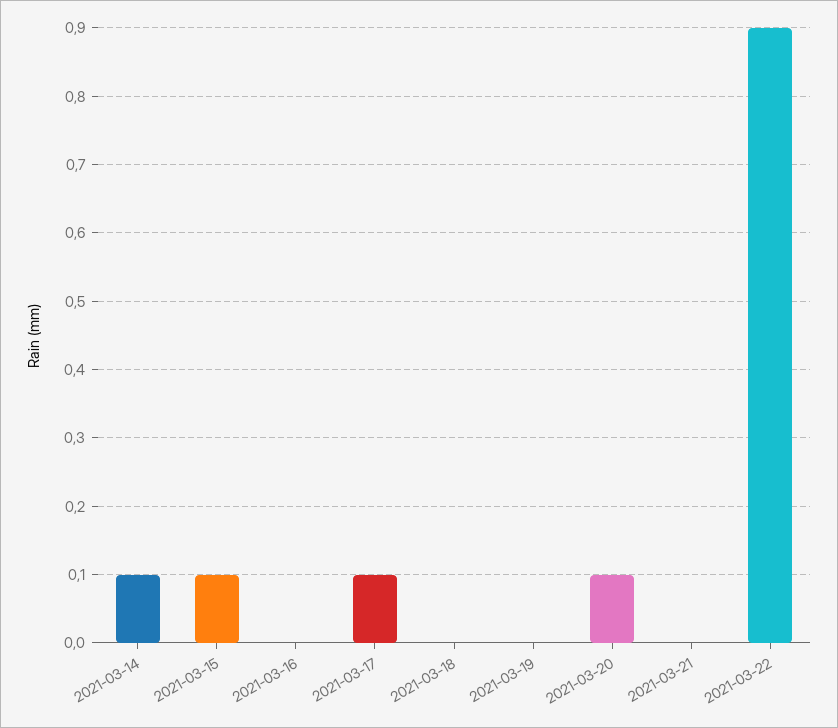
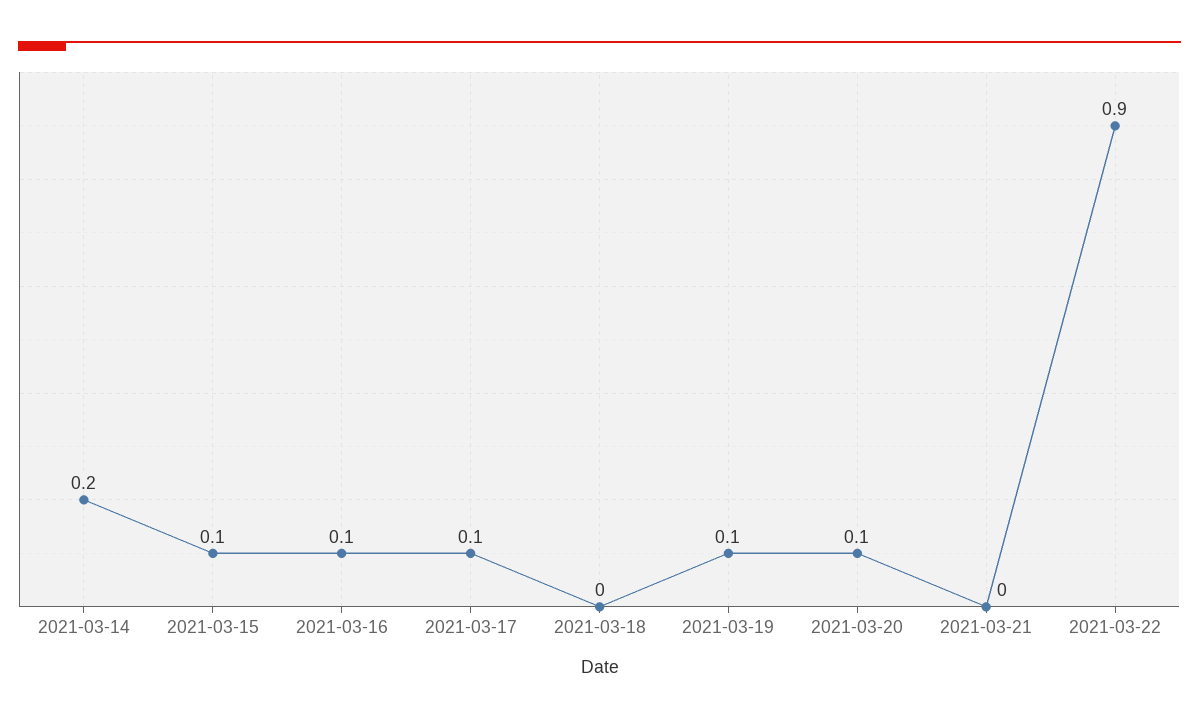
  {
-   "2021-03-14": 0.1,
+   "2021-03-14": 0.2,
    "2021-03-15": 0.1,
-   "2021-03-16": 0,
+   "2021-03-16": 0.1,
    "2021-03-17": 0.1,
    "2021-03-18": 0,
-   "2021-03-19": 0,
+   "2021-03-19": 0.1,
    "2021-03-20": 0.1,
    "2021-03-21": 0,
    "2021-03-22": 0.9
  }

